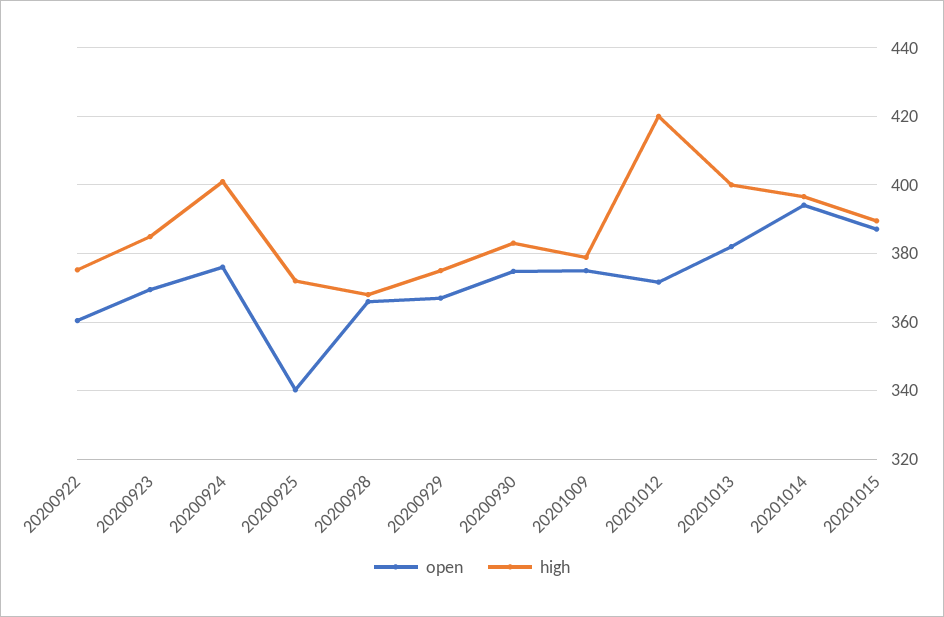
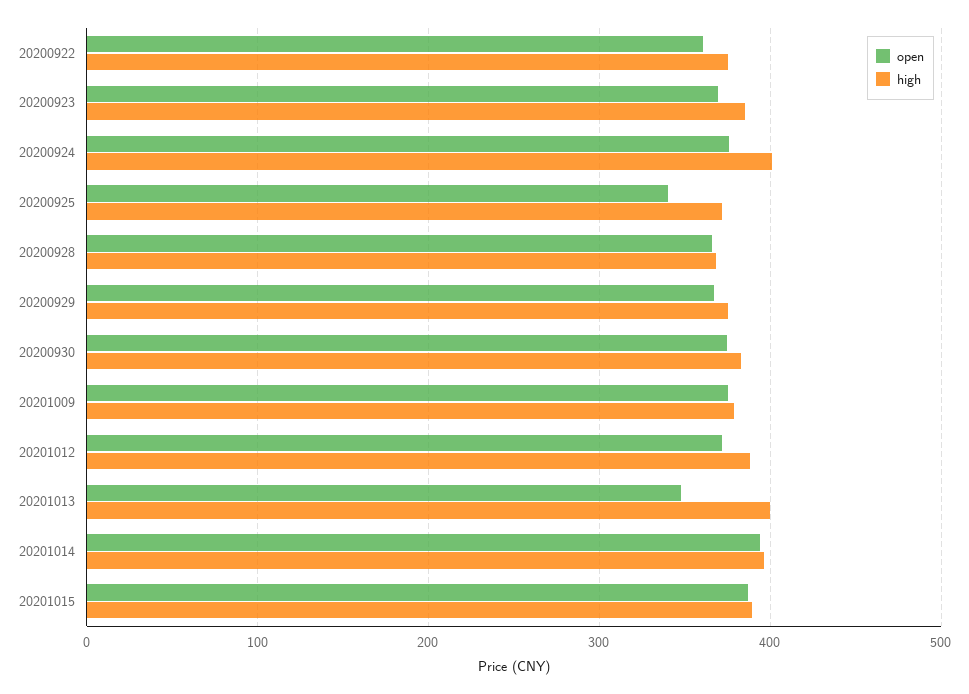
  {
    "open": {
      "20200922": 360,
      "20200923": 370,
      "20200924": 376,
      "20200925": 340,
      "20200928": 366,
      "20200929": 368,
      "20200930": 374,
      "20201009": 376,
      "20201012": 372,
-     "20201013": 382,
+     "20201013": 350,
      "20201014": 394,
      "20201015": 388
    },
    "high": {
      "20200922": 376,
      "20200923": 384,
      "20200924": 402,
      "20200925": 372,
      "20200928": 368,
      "20200929": 376,
      "20200930": 384,
      "20201009": 378,
-     "20201012": 420,
+     "20201012": 390,
      "20201013": 400,
      "20201014": 396,
      "20201015": 390
    }
  }

